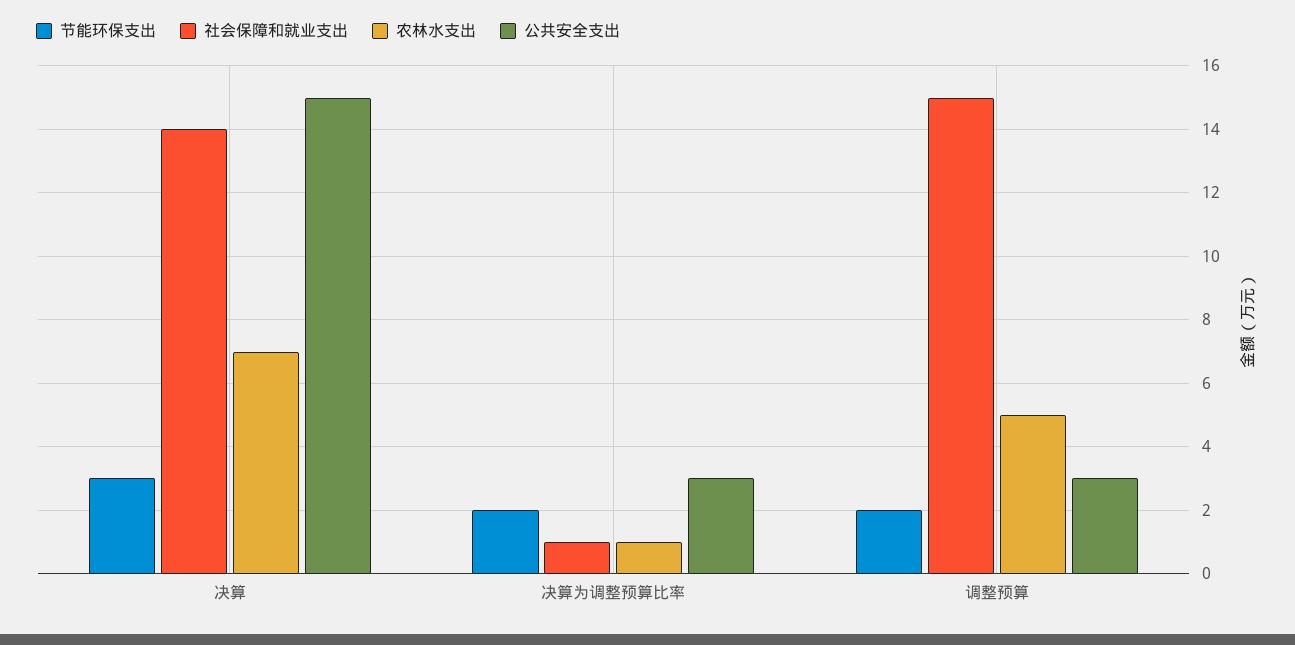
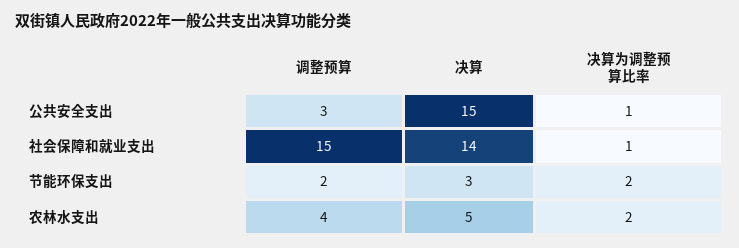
  {
    "节能环保支出": {
      "决算": 3,
      "决算为调整预算比率": 2,
      "调整预算": 2
    },
    "社会保障和就业支出": {
      "决算": 14,
      "决算为调整预算比率": 1,
      "调整预算": 15
    },
    "农林水支出": {
-     "决算": 7,
+     "决算": 5,
-     "决算为调整预算比率": 1,
+     "决算为调整预算比率": 2,
-     "调整预算": 5
+     "调整预算": 4
    },
    "公共安全支出": {
      "决算": 15,
-     "决算为调整预算比率": 3,
+     "决算为调整预算比率": 1,
      "调整预算": 3
    }
  }

